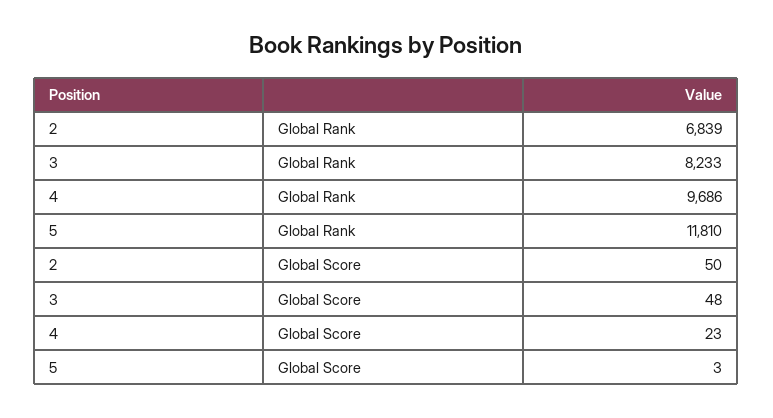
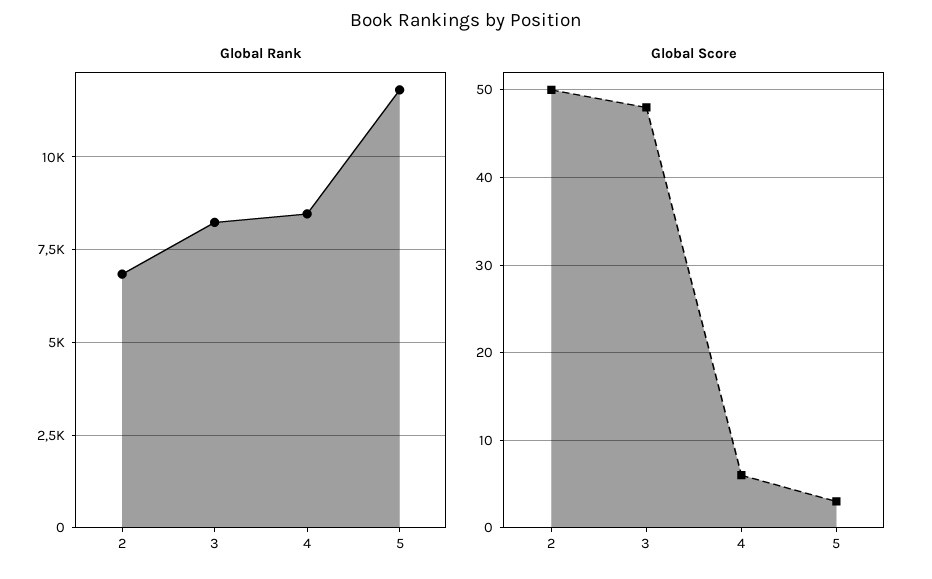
  {
    "Global Rank": {
      "2": 6839,
      "3": 8233,
-     "4": 9686,
+     "4": 8500,
      "5": 11810
    },
    "Global Score": {
      "2": 50,
      "3": 48,
-     "4": 23,
+     "4": 6,
      "5": 3
    }
  }

